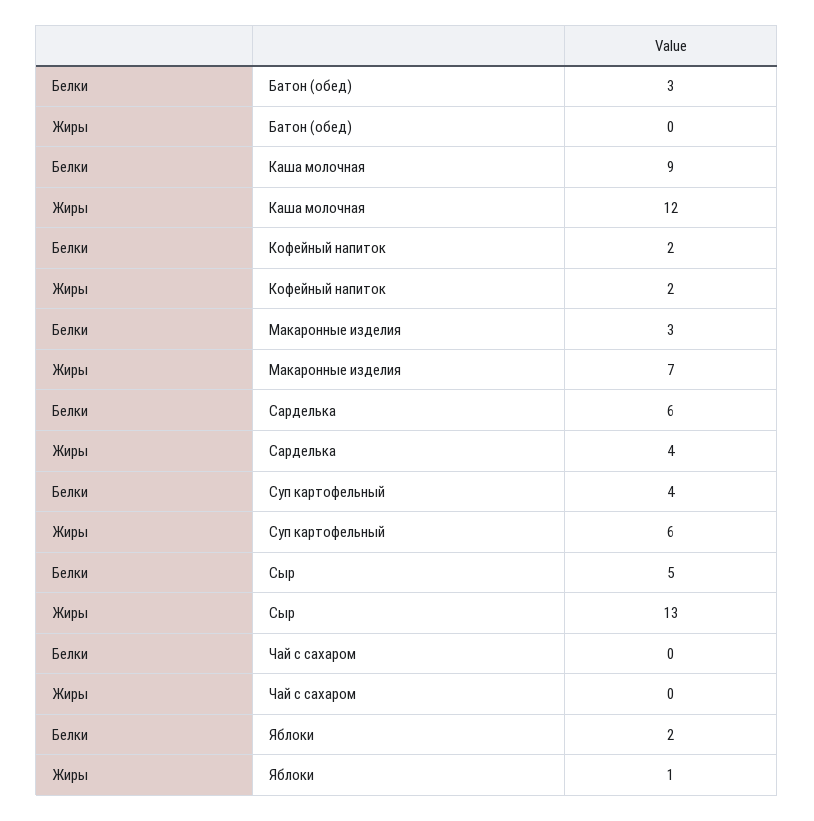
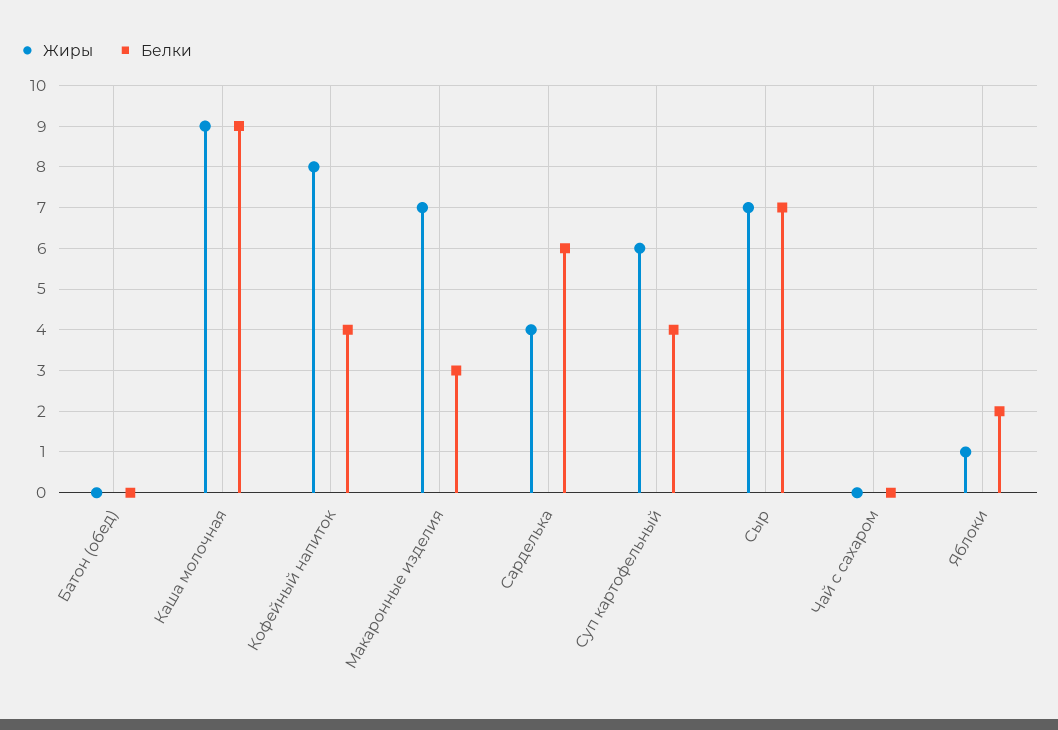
  {
    "Белки": {
-     "Батон (обед)": 3,
+     "Батон (обед)": 0,
      "Каша молочная": 9,
-     "Кофейный напиток": 2,
+     "Кофейный напиток": 4,
      "Макаронные изделия": 3,
      "Сарделька": 6,
      "Суп картофельный": 4,
-     "Сыр": 5,
+     "Сыр": 7,
      "Чай с сахаром": 0,
      "Яблоки": 2
    },
    "Жиры": {
      "Батон (обед)": 0,
-     "Каша молочная": 12,
+     "Каша молочная": 9,
-     "Кофейный напиток": 2,
+     "Кофейный напиток": 8,
      "Макаронные изделия": 7,
      "Сарделька": 4,
      "Суп картофельный": 6,
-     "Сыр": 13,
+     "Сыр": 7,
      "Чай с сахаром": 0,
      "Яблоки": 1
    }
  }

